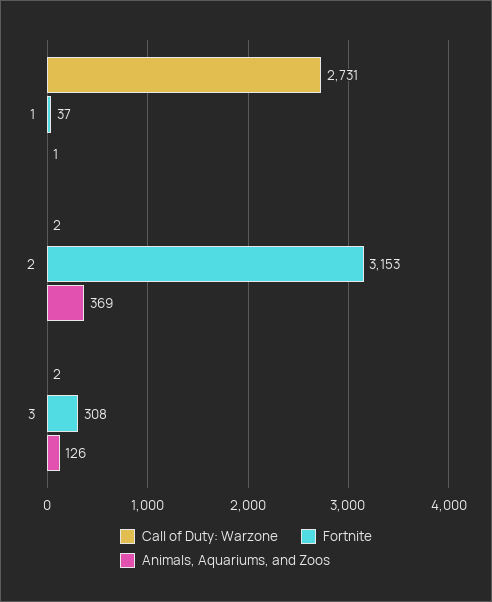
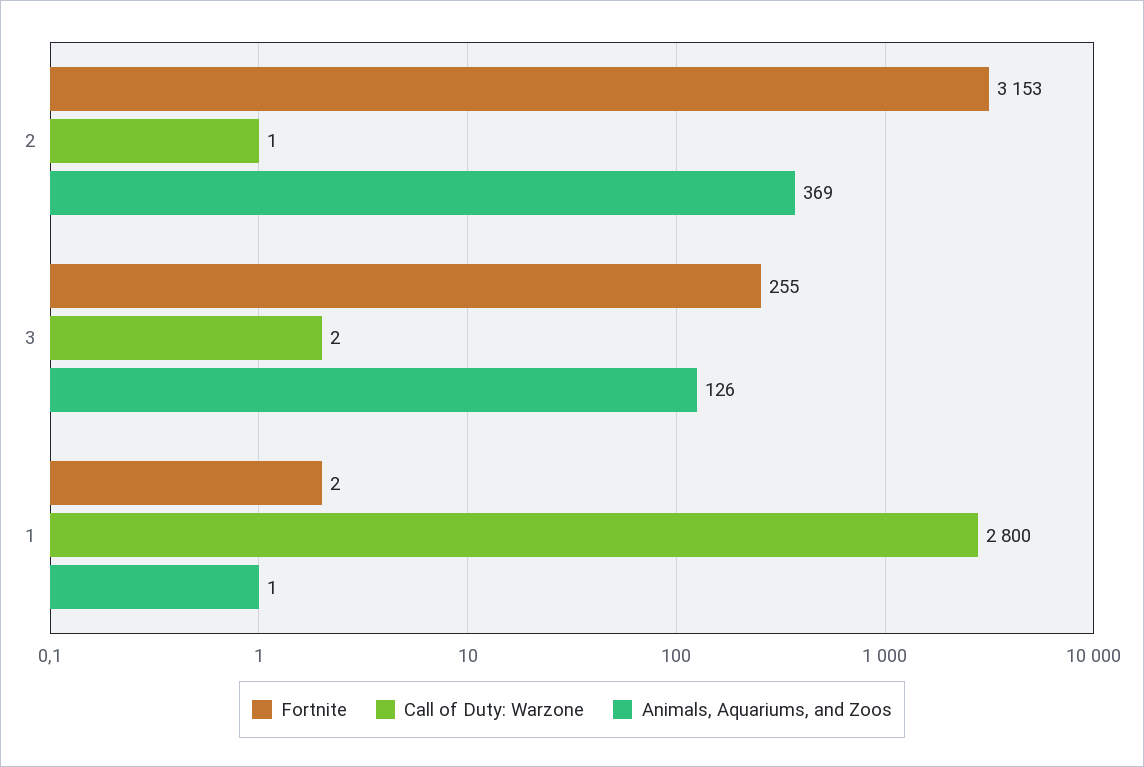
  {
    "Call of Duty: Warzone": {
-     "1": 2731,
+     "1": 2800,
-     "2": 2,
+     "2": 1,
      "3": 2
    },
    "Fortnite": {
-     "1": 37,
+     "1": 2,
      "2": 3153,
-     "3": 308
+     "3": 255
    },
    "Animals, Aquariums, and Zoos": {
      "1": 1,
      "2": 369,
      "3": 126
    }
  }

